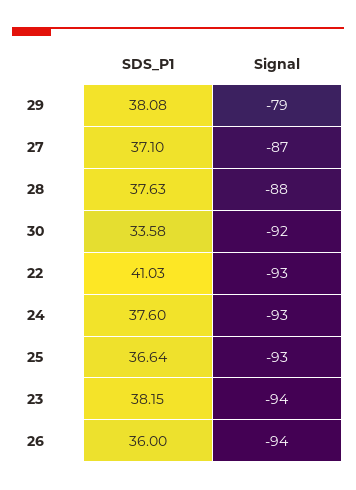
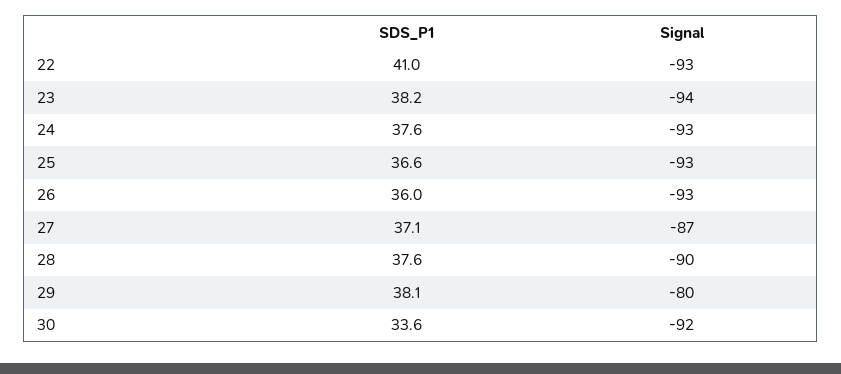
  {
    "SDS_P1": {
      "29": 38.08,
      "27": 37.1,
      "28": 37.63,
      "30": 33.58,
      "22": 41.03,
      "24": 37.6,
      "25": 36.64,
      "23": 38.15,
      "26": 36
    },
    "Signal": {
-     "29": -79,
+     "29": -80,
      "27": -87,
-     "28": -88,
+     "28": -90,
      "30": -92,
      "22": -93,
      "24": -93,
      "25": -93,
      "23": -94,
-     "26": -94
+     "26": -93
    }
  }

